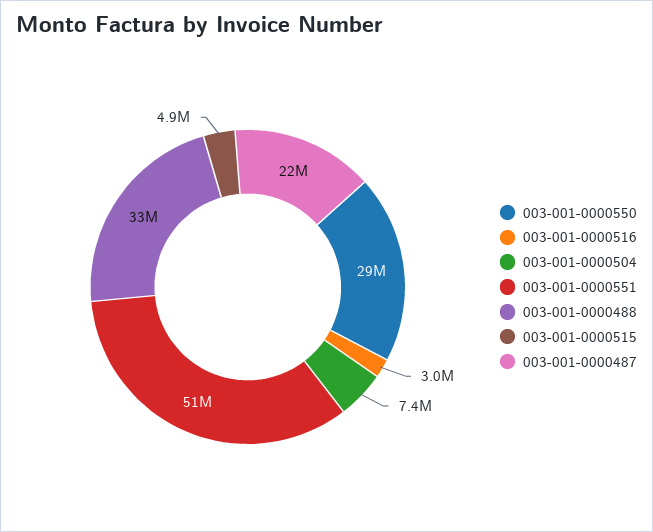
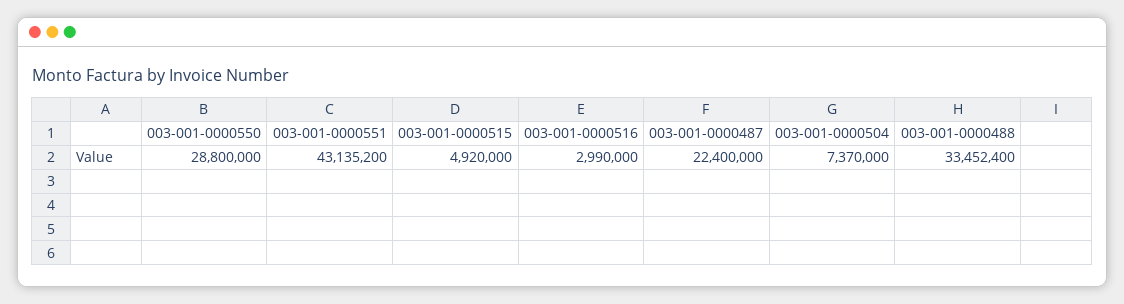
  {
    "003-001-0000550": 28800000,
    "003-001-0000516": 2990000,
    "003-001-0000504": 7370000,
-   "003-001-0000551": 51000000,
+   "003-001-0000551": 43135200,
    "003-001-0000488": 33452400,
    "003-001-0000515": 4920000,
    "003-001-0000487": 22400000
  }

